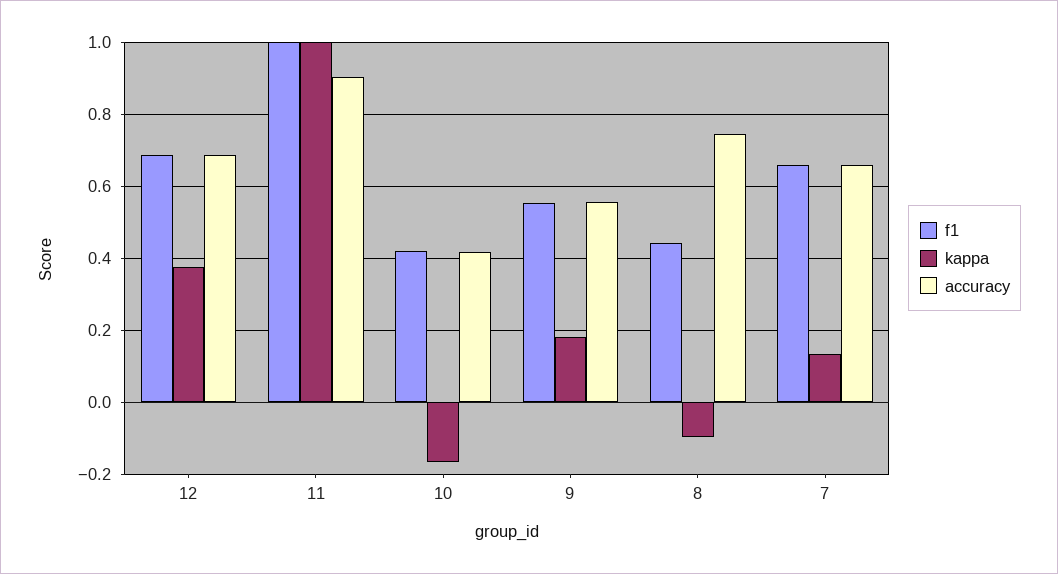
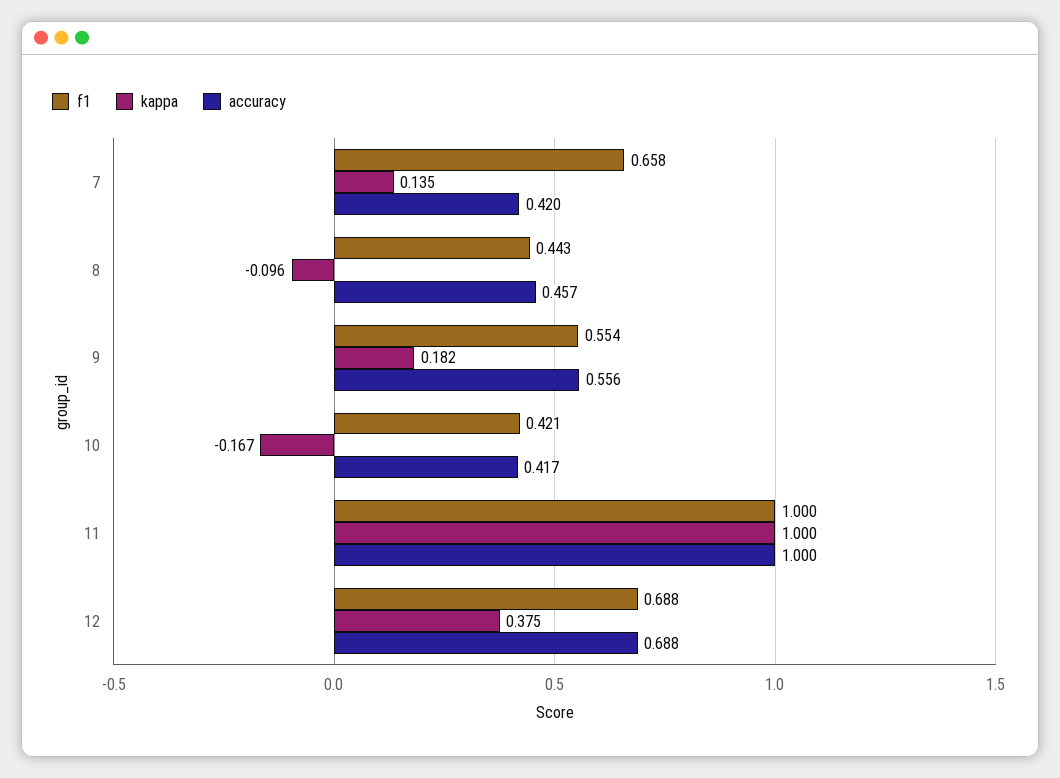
  {
    "f1": {
      "12": 0.688,
      "11": 1,
      "10": 0.421,
      "9": 0.554,
      "8": 0.443,
      "7": 0.658
    },
    "kappa": {
      "12": 0.375,
      "11": 1,
      "10": -0.167,
      "9": 0.182,
      "8": -0.096,
      "7": 0.135
    },
    "accuracy": {
      "12": 0.688,
-     "11": 0.9,
+     "11": 1,
      "10": 0.417,
      "9": 0.556,
-     "8": 0.74,
+     "8": 0.457,
-     "7": 0.66
+     "7": 0.42
    }
  }

